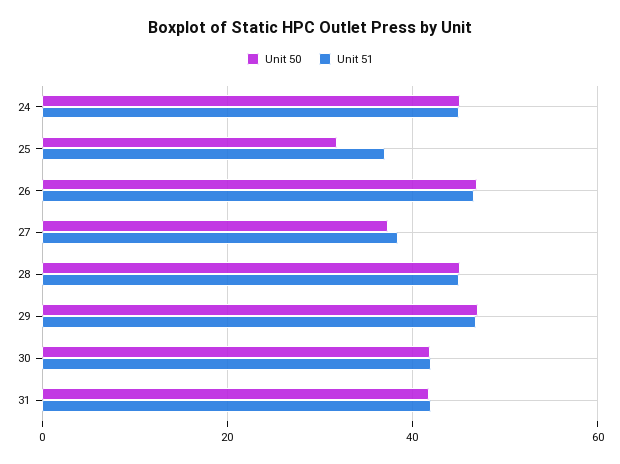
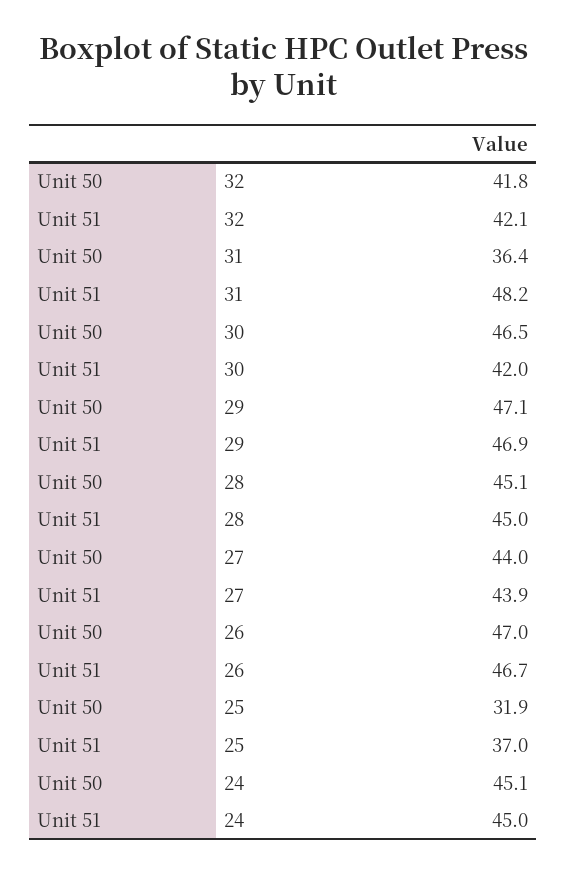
  {
    "Unit 50": {
      "24": 45.1,
      "25": 31.9,
      "26": 47,
-     "27": 38,
+     "27": 44,
      "28": 45.1,
      "29": 47.1,
-     "30": 42,
+     "30": 46.5,
-     "31": 42
+     "31": 36.4,
+     "32": 41.8
    },
    "Unit 51": {
      "24": 45,
      "25": 37,
      "26": 46.7,
-     "27": 38,
+     "27": 43.9,
      "28": 45,
      "29": 46.9,
      "30": 42,
-     "31": 42
+     "31": 48.2,
+     "32": 42.1
    }
  }

